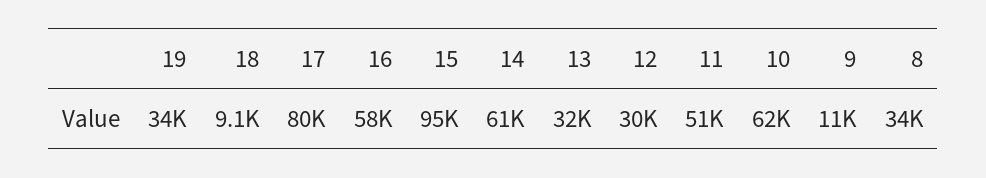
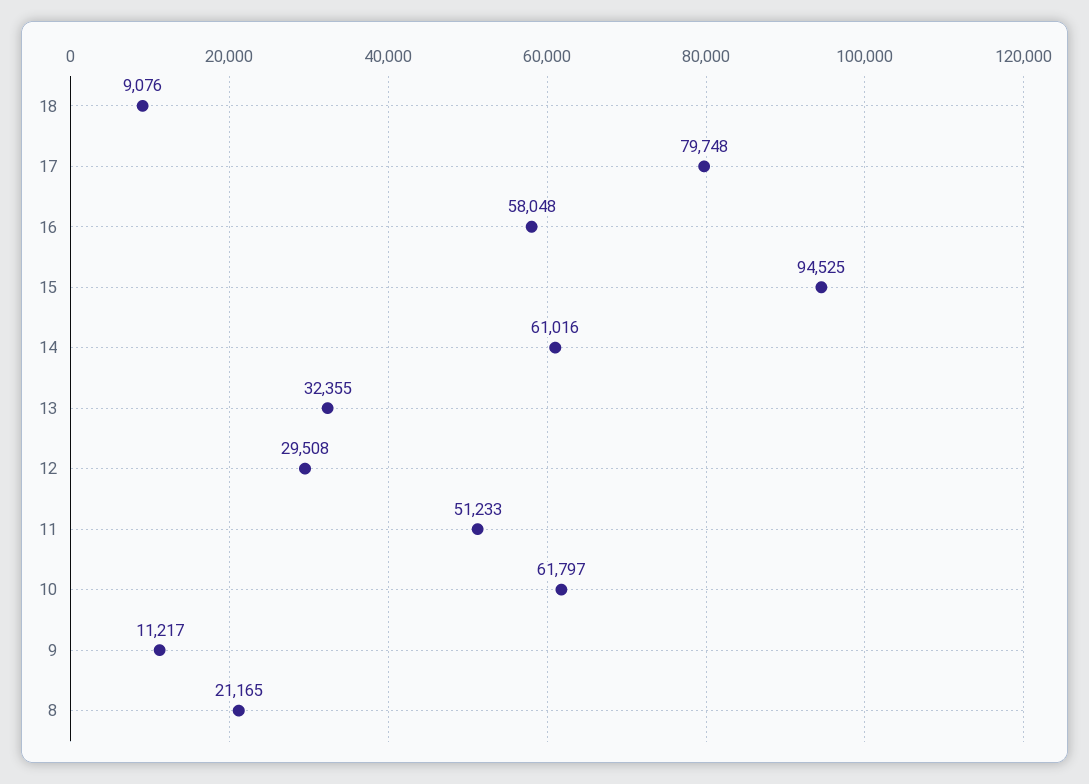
  {
-   "19": 34000,
    "18": 9076,
    "17": 79748,
    "16": 58048,
    "15": 94525,
    "14": 61016,
    "13": 32355,
    "12": 29508,
    "11": 51233,
    "10": 61797,
    "9": 11217,
-   "8": 34000
+   "8": 21165
  }

